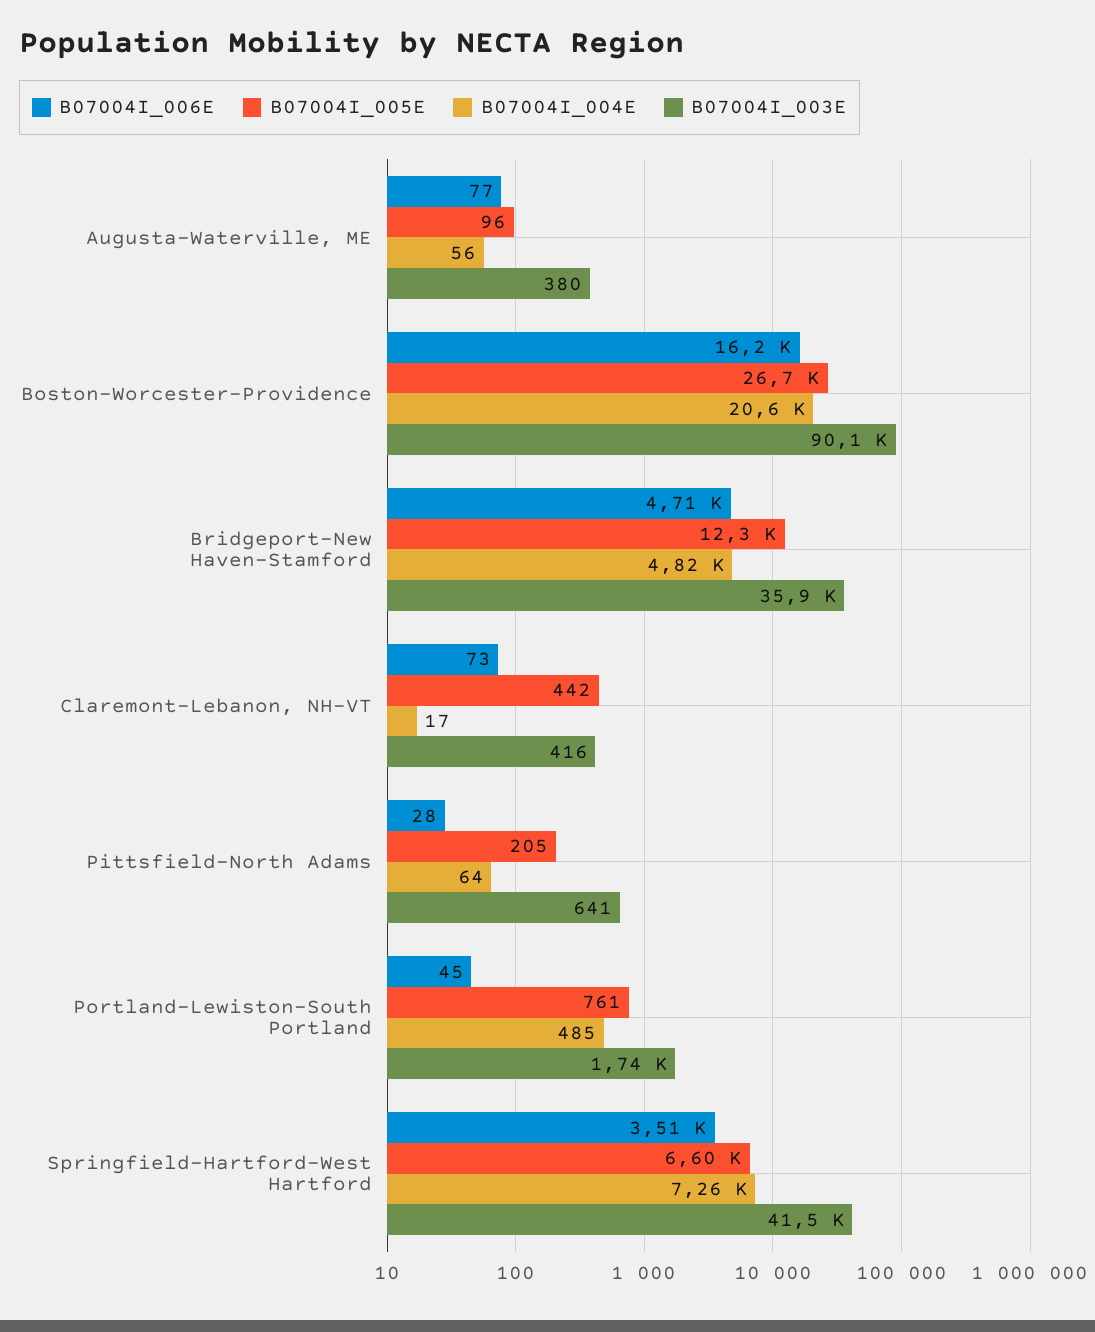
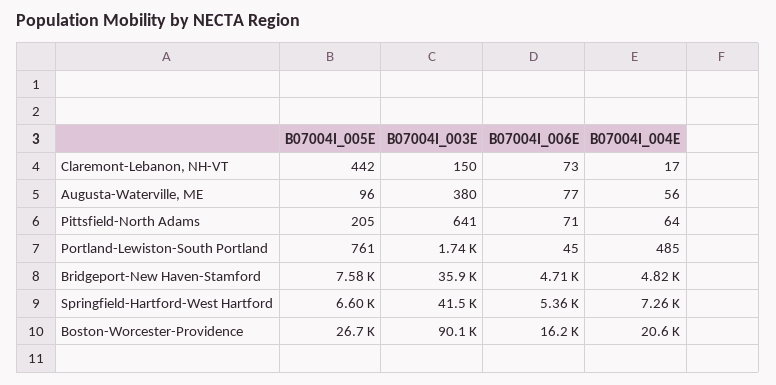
  {
    "B07004I_006E": {
      "Augusta-Waterville, ME": 77,
      "Boston-Worcester-Providence": 16200,
      "Bridgeport-New Haven-Stamford": 4710,
      "Claremont-Lebanon, NH-VT": 73,
-     "Pittsfield-North Adams": 28,
+     "Pittsfield-North Adams": 71,
      "Portland-Lewiston-South Portland": 45,
-     "Springfield-Hartford-West Hartford": 3510
+     "Springfield-Hartford-West Hartford": 5360
    },
    "B07004I_005E": {
      "Augusta-Waterville, ME": 96,
      "Boston-Worcester-Providence": 26700,
-     "Bridgeport-New Haven-Stamford": 12300,
+     "Bridgeport-New Haven-Stamford": 7580,
      "Claremont-Lebanon, NH-VT": 442,
      "Pittsfield-North Adams": 205,
      "Portland-Lewiston-South Portland": 761,
      "Springfield-Hartford-West Hartford": 6600
    },
    "B07004I_004E": {
      "Augusta-Waterville, ME": 56,
      "Boston-Worcester-Providence": 20600,
      "Bridgeport-New Haven-Stamford": 4820,
      "Claremont-Lebanon, NH-VT": 17,
      "Pittsfield-North Adams": 64,
      "Portland-Lewiston-South Portland": 485,
      "Springfield-Hartford-West Hartford": 7260
    },
    "B07004I_003E": {
      "Augusta-Waterville, ME": 380,
      "Boston-Worcester-Providence": 90100,
      "Bridgeport-New Haven-Stamford": 35900,
-     "Claremont-Lebanon, NH-VT": 416,
+     "Claremont-Lebanon, NH-VT": 150,
      "Pittsfield-North Adams": 641,
      "Portland-Lewiston-South Portland": 1740,
      "Springfield-Hartford-West Hartford": 41500
    }
  }

